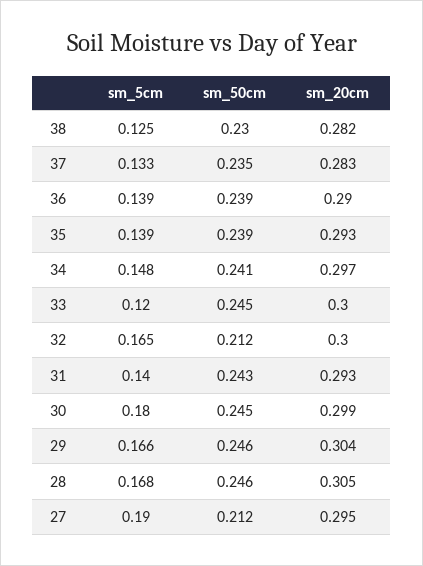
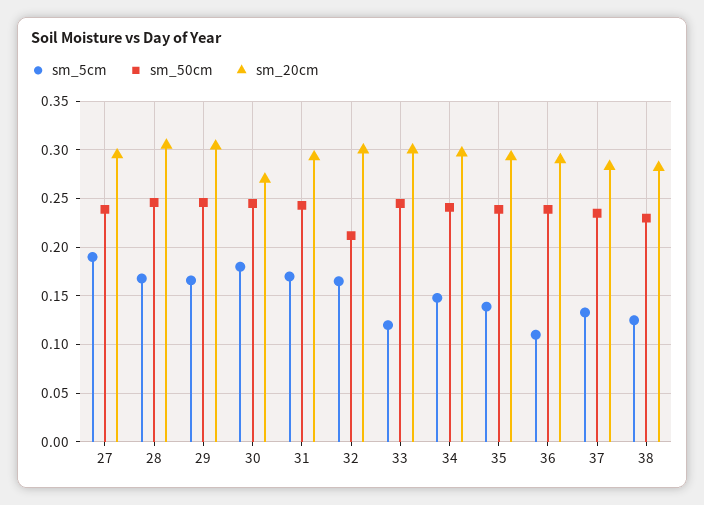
  {
    "sm_5cm": {
      "38": 0.125,
      "37": 0.133,
-     "36": 0.139,
+     "36": 0.11,
      "35": 0.139,
      "34": 0.148,
      "33": 0.12,
      "32": 0.165,
-     "31": 0.14,
+     "31": 0.17,
      "30": 0.18,
      "29": 0.166,
      "28": 0.168,
      "27": 0.19
    },
    "sm_50cm": {
      "38": 0.23,
      "37": 0.235,
      "36": 0.239,
      "35": 0.239,
      "34": 0.241,
      "33": 0.245,
      "32": 0.212,
      "31": 0.243,
      "30": 0.245,
      "29": 0.246,
      "28": 0.246,
-     "27": 0.212
+     "27": 0.24
    },
    "sm_20cm": {
      "38": 0.282,
      "37": 0.283,
      "36": 0.29,
      "35": 0.293,
      "34": 0.297,
      "33": 0.3,
      "32": 0.3,
      "31": 0.293,
-     "30": 0.299,
+     "30": 0.27,
      "29": 0.304,
      "28": 0.305,
      "27": 0.295
    }
  }

